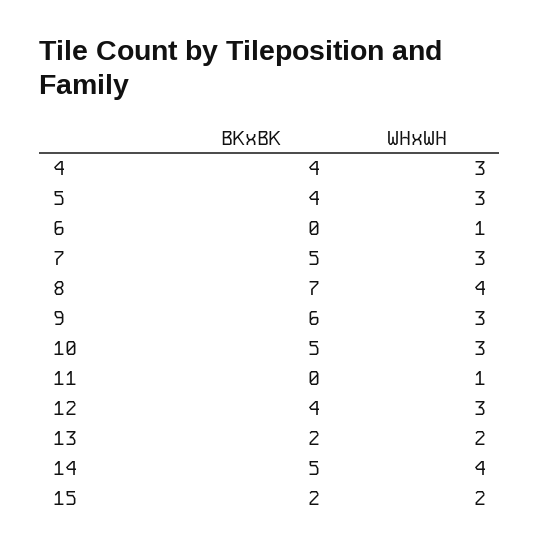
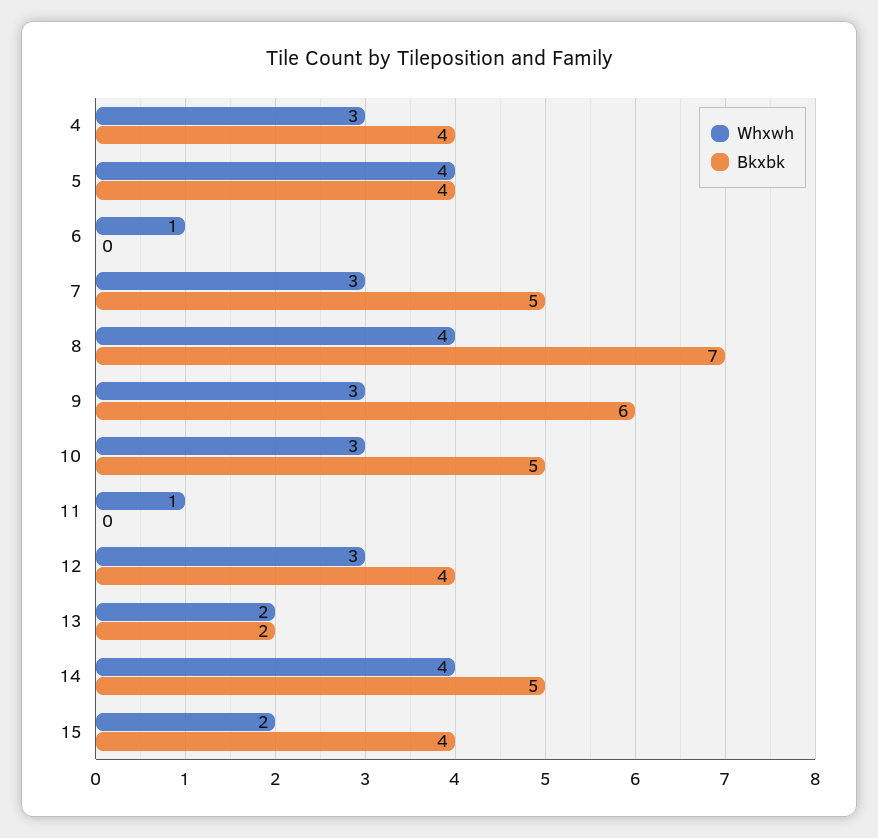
  {
    "BKxBK": {
      "4": 4,
      "5": 4,
      "6": 0,
      "7": 5,
      "8": 7,
      "9": 6,
      "10": 5,
      "11": 0,
      "12": 4,
      "13": 2,
      "14": 5,
-     "15": 2
+     "15": 4
    },
    "WHxWH": {
      "4": 3,
-     "5": 3,
+     "5": 4,
      "6": 1,
      "7": 3,
      "8": 4,
      "9": 3,
      "10": 3,
      "11": 1,
      "12": 3,
      "13": 2,
      "14": 4,
      "15": 2
    }
  }

